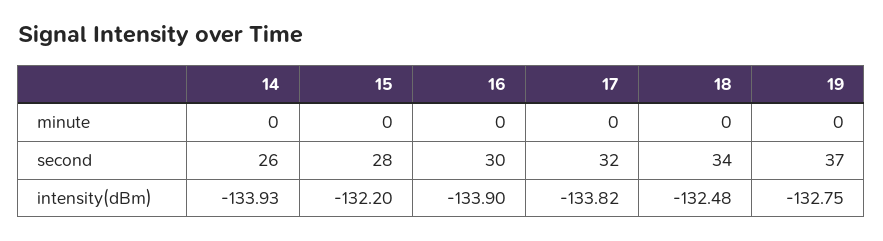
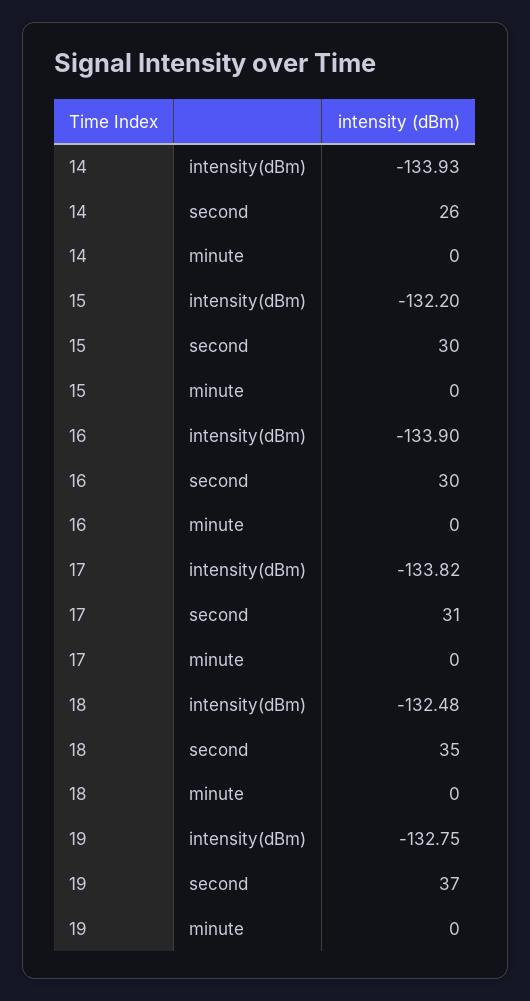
  {
    "14": {
      "minute": 0,
      "second": 26,
      "intensity(dBm)": -133.93
    },
    "15": {
      "minute": 0,
-     "second": 28,
+     "second": 30,
      "intensity(dBm)": -132.2
    },
    "16": {
      "minute": 0,
      "second": 30,
      "intensity(dBm)": -133.9
    },
    "17": {
      "minute": 0,
-     "second": 32,
+     "second": 31,
      "intensity(dBm)": -133.82
    },
    "18": {
      "minute": 0,
-     "second": 34,
+     "second": 35,
      "intensity(dBm)": -132.48
    },
    "19": {
      "minute": 0,
      "second": 37,
      "intensity(dBm)": -132.75
    }
  }

